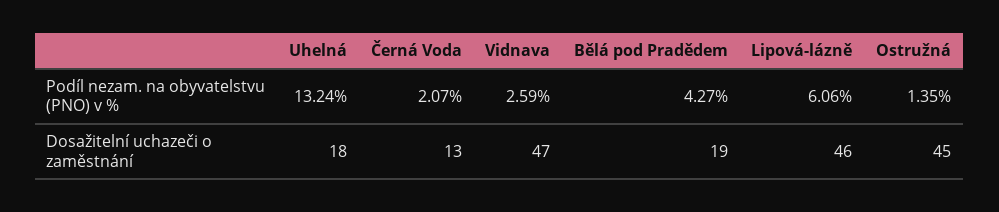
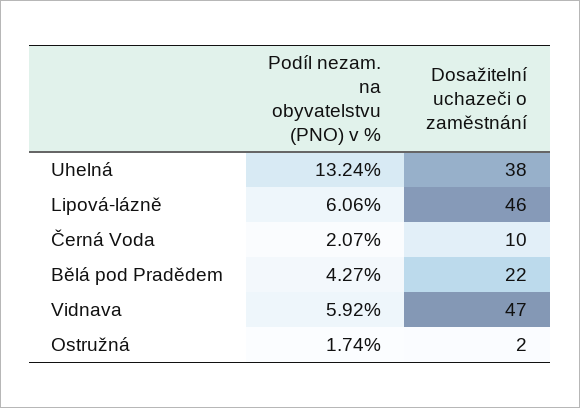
  {
    "Uhelná": {
      "Podíl nezam. na obyvatelstvu (PNO) v %": 13.24,
-     "Dosažitelní uchazeči o zaměstnání": 18
+     "Dosažitelní uchazeči o zaměstnání": 38
    },
    "Černá Voda": {
      "Podíl nezam. na obyvatelstvu (PNO) v %": 2.07,
-     "Dosažitelní uchazeči o zaměstnání": 13
+     "Dosažitelní uchazeči o zaměstnání": 10
    },
    "Vidnava": {
-     "Podíl nezam. na obyvatelstvu (PNO) v %": 2.59,
+     "Podíl nezam. na obyvatelstvu (PNO) v %": 5.92,
      "Dosažitelní uchazeči o zaměstnání": 47
    },
    "Bělá pod Pradědem": {
      "Podíl nezam. na obyvatelstvu (PNO) v %": 4.27,
-     "Dosažitelní uchazeči o zaměstnání": 19
+     "Dosažitelní uchazeči o zaměstnání": 22
    },
    "Lipová-lázně": {
      "Podíl nezam. na obyvatelstvu (PNO) v %": 6.06,
      "Dosažitelní uchazeči o zaměstnání": 46
    },
    "Ostružná": {
-     "Podíl nezam. na obyvatelstvu (PNO) v %": 1.35,
+     "Podíl nezam. na obyvatelstvu (PNO) v %": 1.74,
-     "Dosažitelní uchazeči o zaměstnání": 45
+     "Dosažitelní uchazeči o zaměstnání": 2
    }
  }

